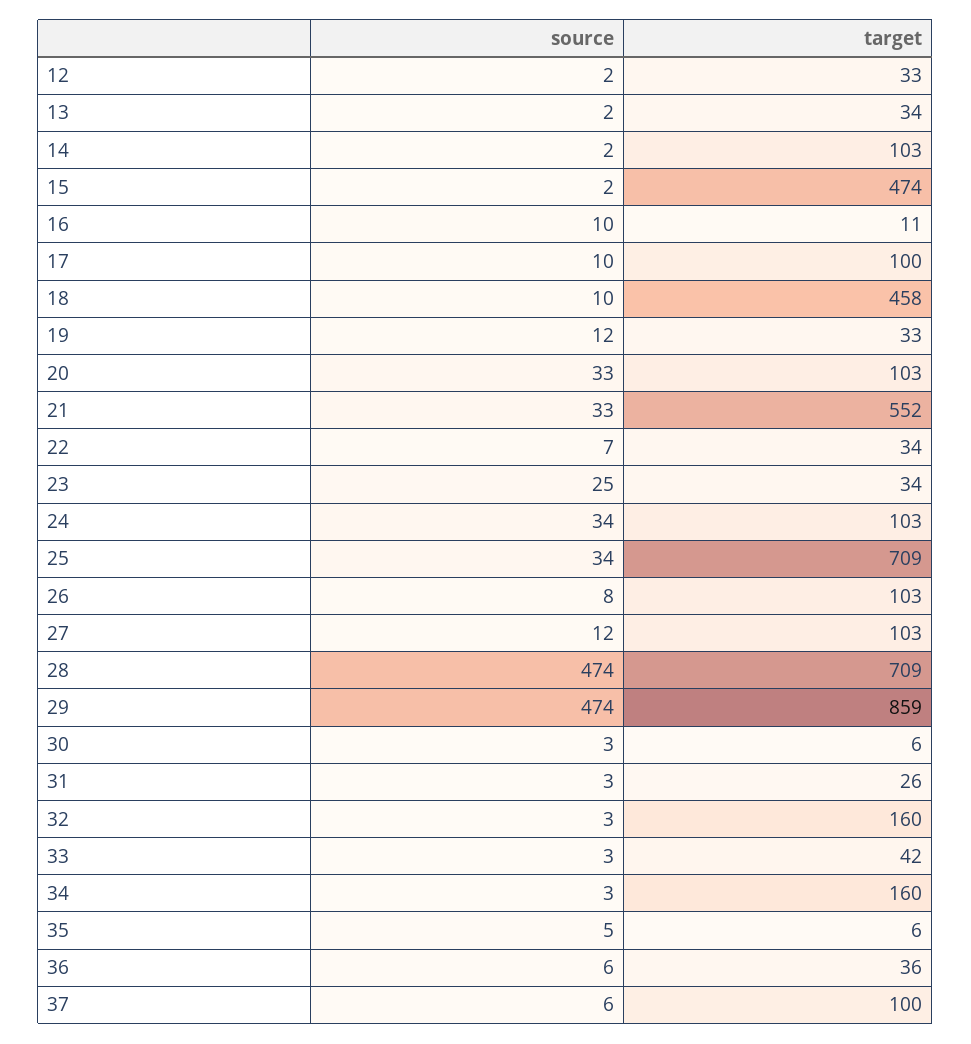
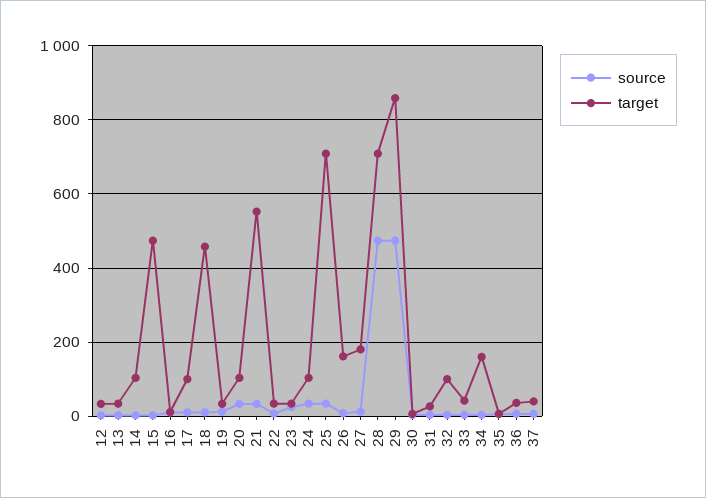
  {
    "source": {
      "12": 2,
      "13": 2,
      "14": 2,
      "15": 2,
      "16": 10,
      "17": 10,
      "18": 10,
      "19": 12,
      "20": 33,
      "21": 33,
      "22": 7,
      "23": 25,
      "24": 34,
      "25": 34,
      "26": 8,
      "27": 12,
      "28": 474,
      "29": 474,
      "30": 3,
      "31": 3,
      "32": 3,
      "33": 3,
      "34": 3,
      "35": 5,
      "36": 6,
      "37": 6
    },
    "target": {
      "12": 33,
      "13": 34,
      "14": 103,
      "15": 474,
      "16": 11,
      "17": 100,
      "18": 458,
      "19": 33,
      "20": 103,
      "21": 552,
      "22": 34,
      "23": 34,
      "24": 103,
      "25": 709,
-     "26": 103,
+     "26": 160,
-     "27": 103,
+     "27": 180,
      "28": 709,
      "29": 859,
      "30": 6,
      "31": 26,
-     "32": 160,
+     "32": 100,
      "33": 42,
      "34": 160,
      "35": 6,
      "36": 36,
-     "37": 100
+     "37": 40
    }
  }

